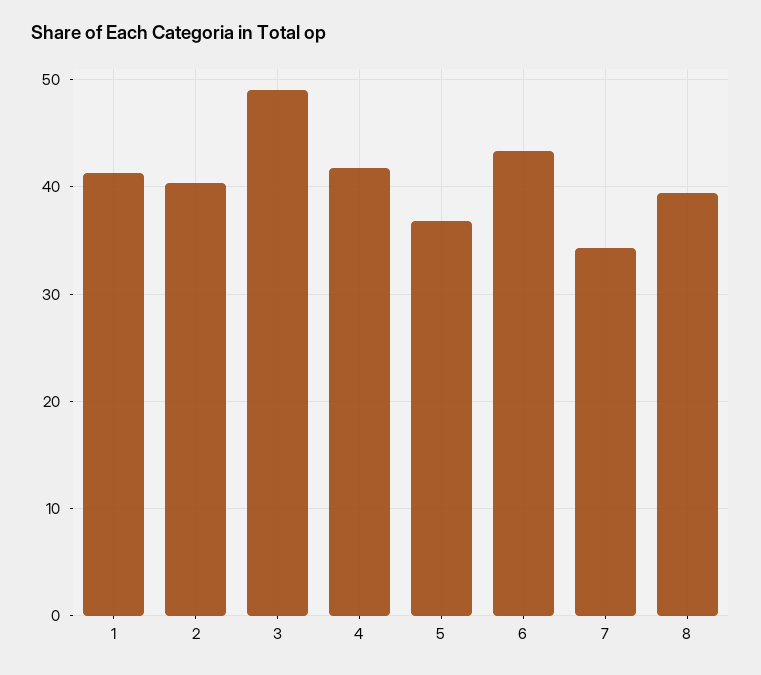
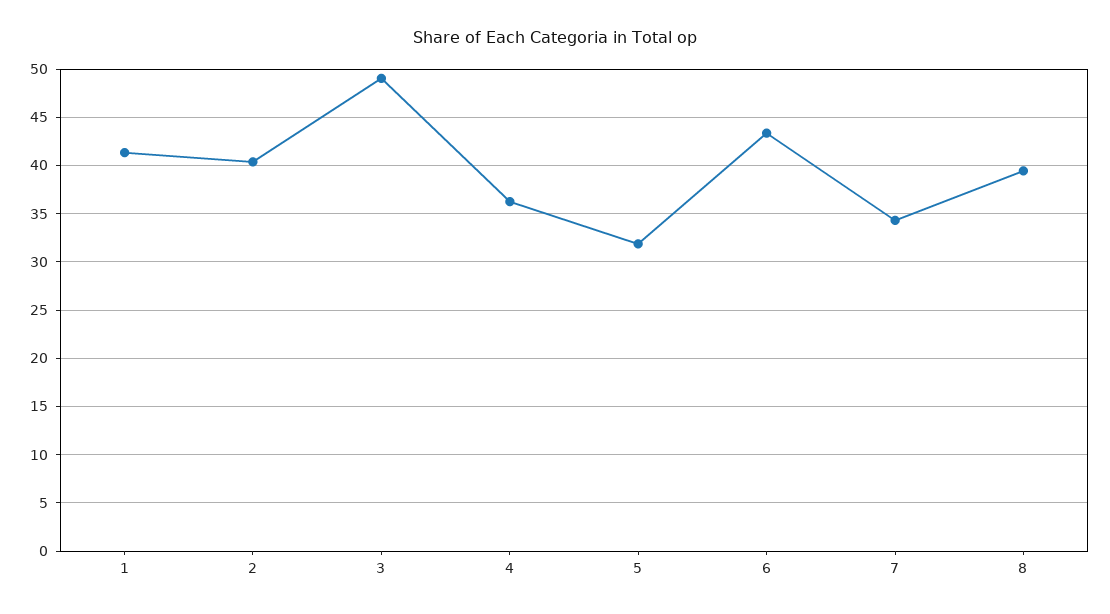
  {
    "1": 41,
    "2": 40,
    "3": 49,
-   "4": 42,
+   "4": 36,
-   "5": 37,
+   "5": 32,
    "6": 43,
    "7": 34,
    "8": 39
  }

